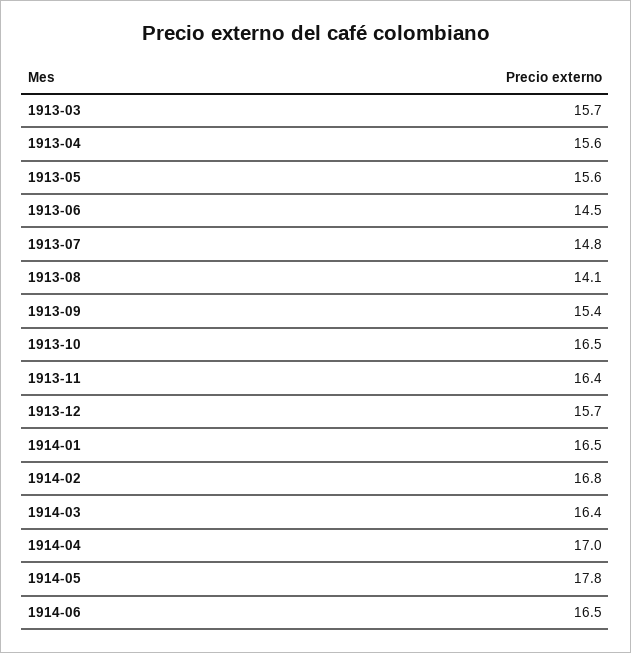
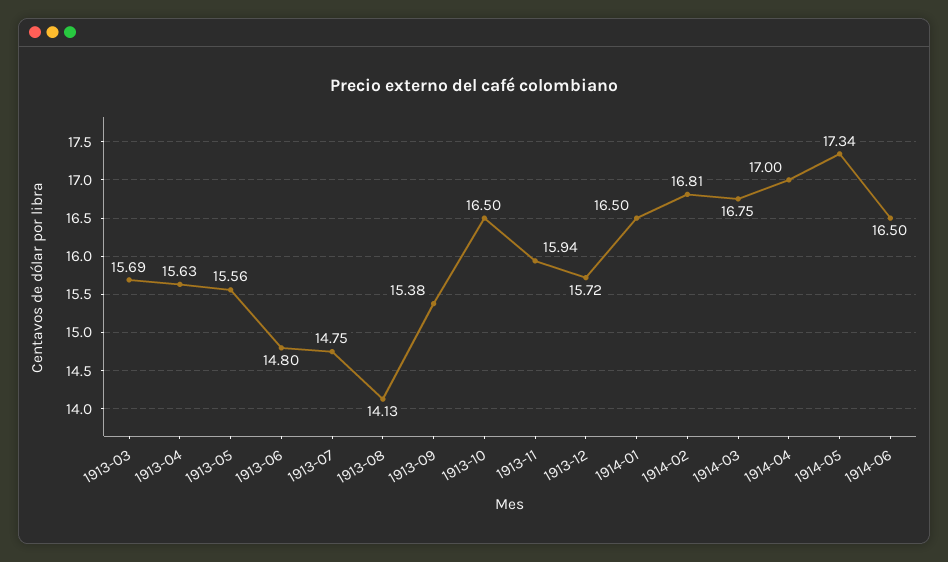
  {
    "1913-03": 15.69,
    "1913-04": 15.63,
    "1913-05": 15.56,
-   "1913-06": 14.5,
+   "1913-06": 14.8,
    "1913-07": 14.75,
    "1913-08": 14.13,
    "1913-09": 15.38,
    "1913-10": 16.5,
-   "1913-11": 16.4,
+   "1913-11": 15.94,
    "1913-12": 15.72,
    "1914-01": 16.5,
    "1914-02": 16.81,
-   "1914-03": 16.4,
+   "1914-03": 16.75,
    "1914-04": 17,
-   "1914-05": 17.8,
+   "1914-05": 17.34,
    "1914-06": 16.5
  }

